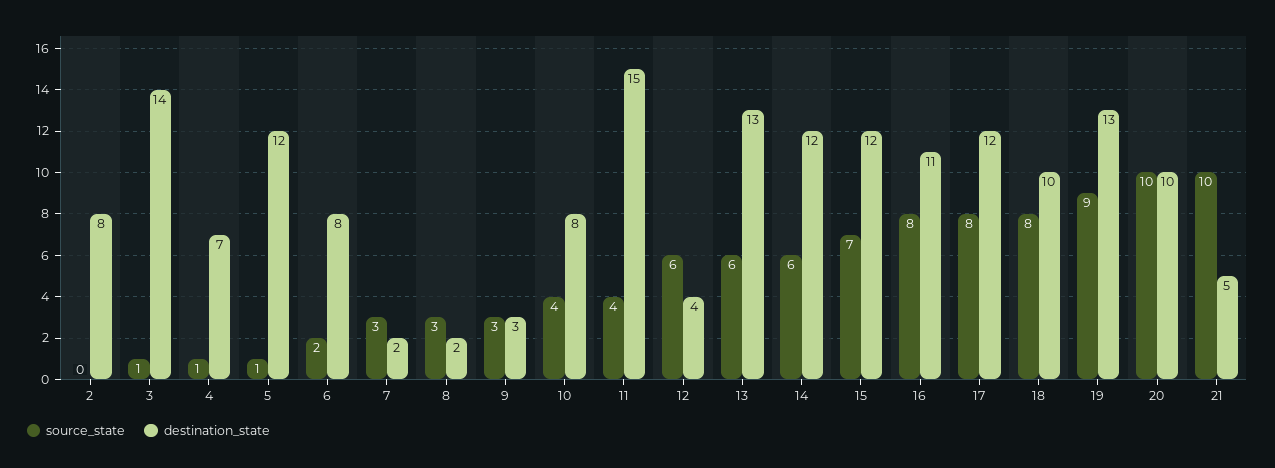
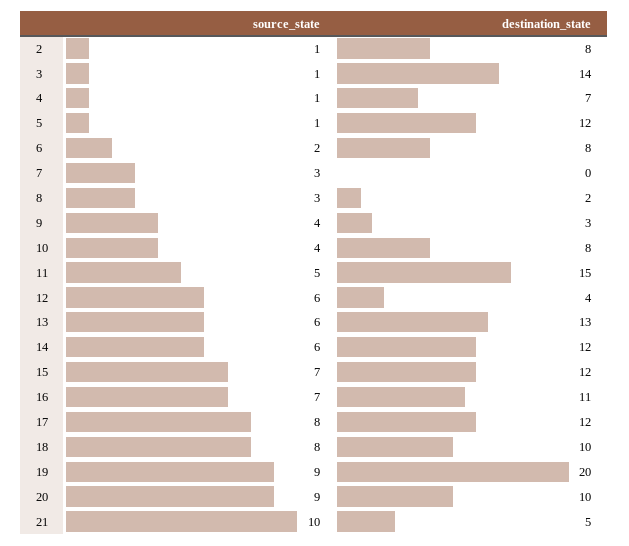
  {
    "source_state": {
-     "2": 0,
+     "2": 1,
      "3": 1,
      "4": 1,
      "5": 1,
      "6": 2,
      "7": 3,
      "8": 3,
-     "9": 3,
+     "9": 4,
      "10": 4,
-     "11": 4,
+     "11": 5,
      "12": 6,
      "13": 6,
      "14": 6,
      "15": 7,
-     "16": 8,
+     "16": 7,
      "17": 8,
      "18": 8,
      "19": 9,
-     "20": 10,
+     "20": 9,
      "21": 10
    },
    "destination_state": {
      "2": 8,
      "3": 14,
      "4": 7,
      "5": 12,
      "6": 8,
-     "7": 2,
+     "7": 0,
      "8": 2,
      "9": 3,
      "10": 8,
      "11": 15,
      "12": 4,
      "13": 13,
      "14": 12,
      "15": 12,
      "16": 11,
      "17": 12,
      "18": 10,
-     "19": 13,
+     "19": 20,
      "20": 10,
      "21": 5
    }
  }

